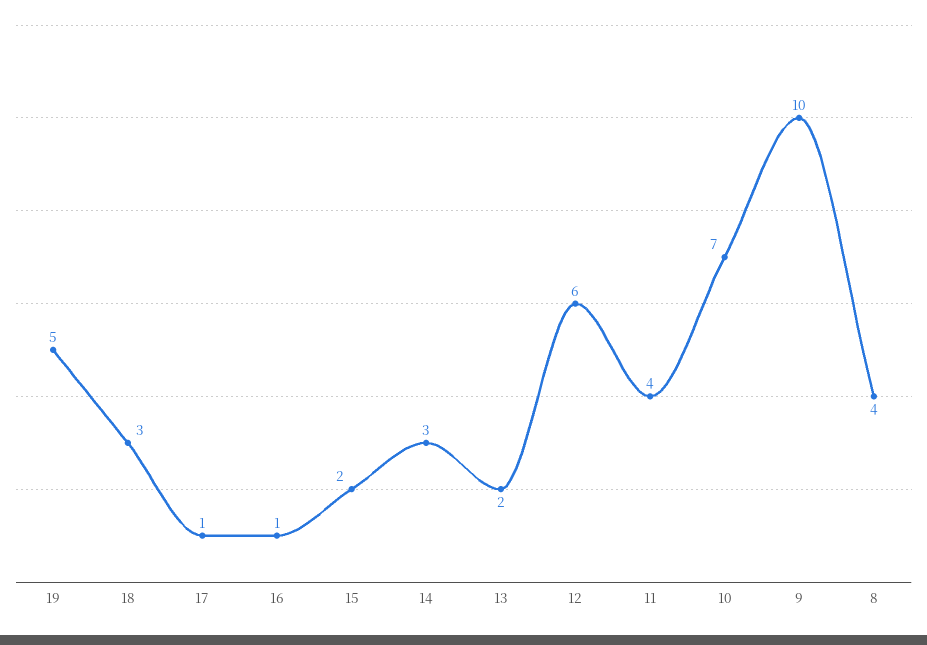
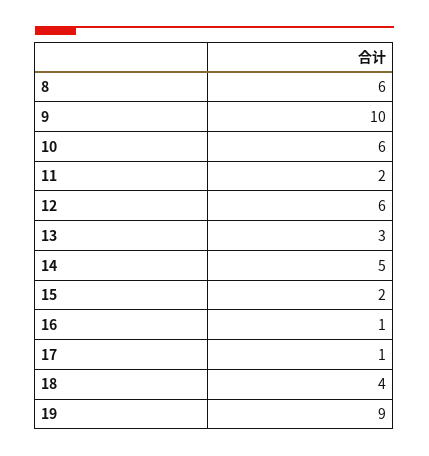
  {
-   "19": 5,
+   "19": 9,
-   "18": 3,
+   "18": 4,
    "17": 1,
    "16": 1,
    "15": 2,
-   "14": 3,
+   "14": 5,
-   "13": 2,
+   "13": 3,
    "12": 6,
-   "11": 4,
+   "11": 2,
-   "10": 7,
+   "10": 6,
    "9": 10,
-   "8": 4
+   "8": 6
  }

